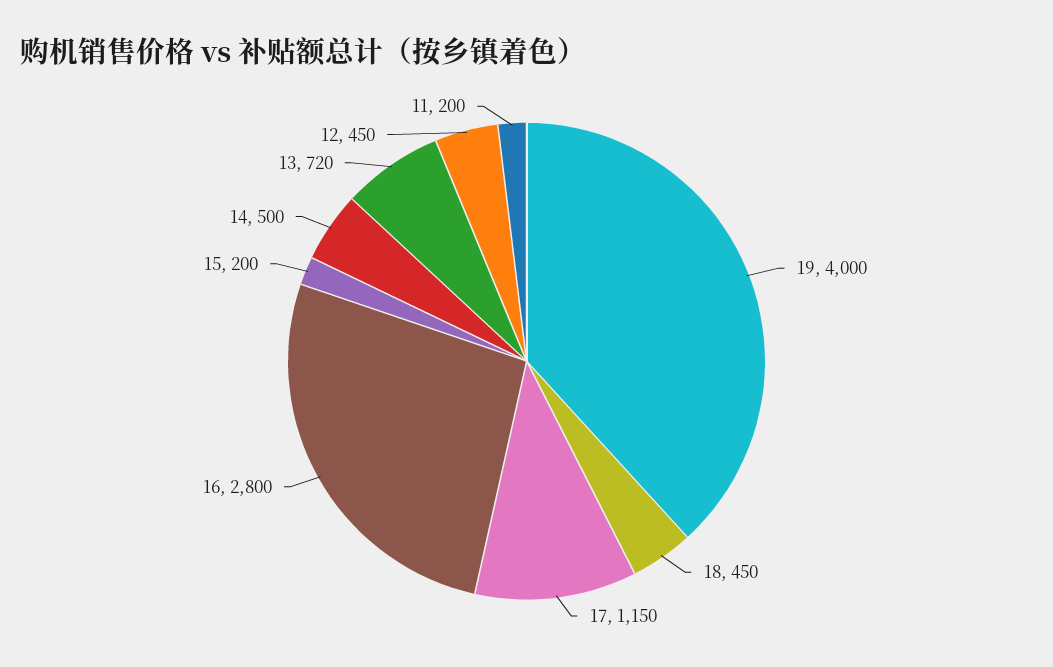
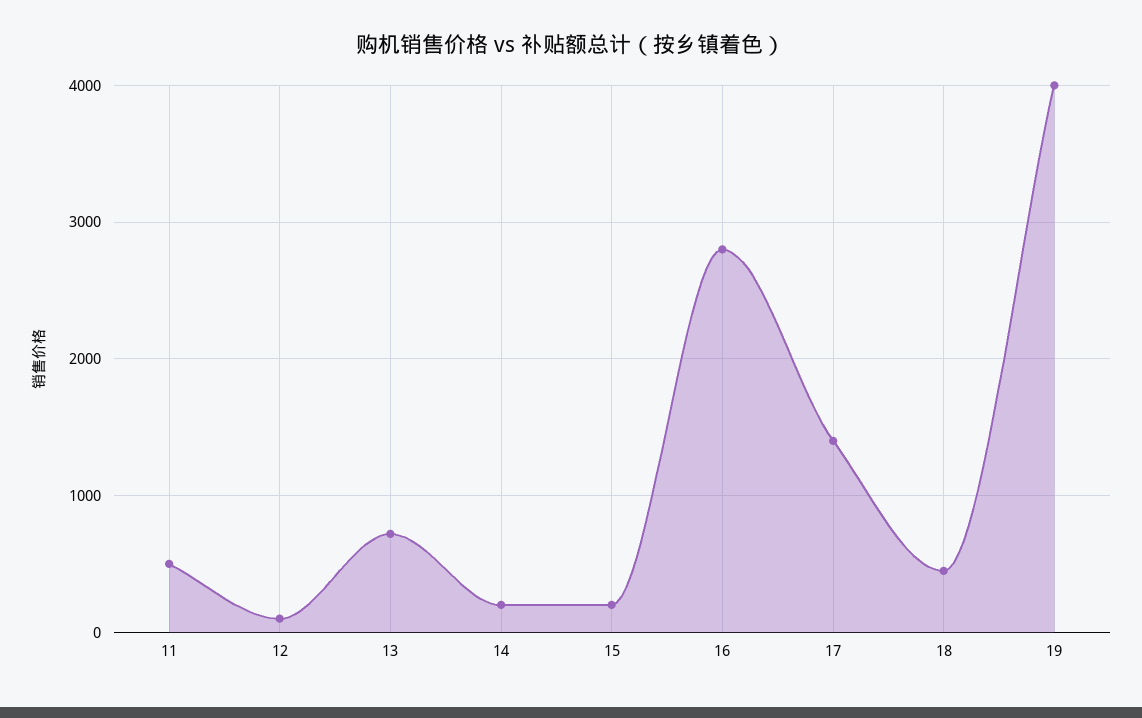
  {
    "19": 4000,
    "18": 450,
-   "17": 1150,
+   "17": 1400,
    "16": 2800,
    "15": 200,
-   "14": 500,
+   "14": 200,
    "13": 720,
-   "12": 450,
+   "12": 100,
-   "11": 200
+   "11": 500
  }

